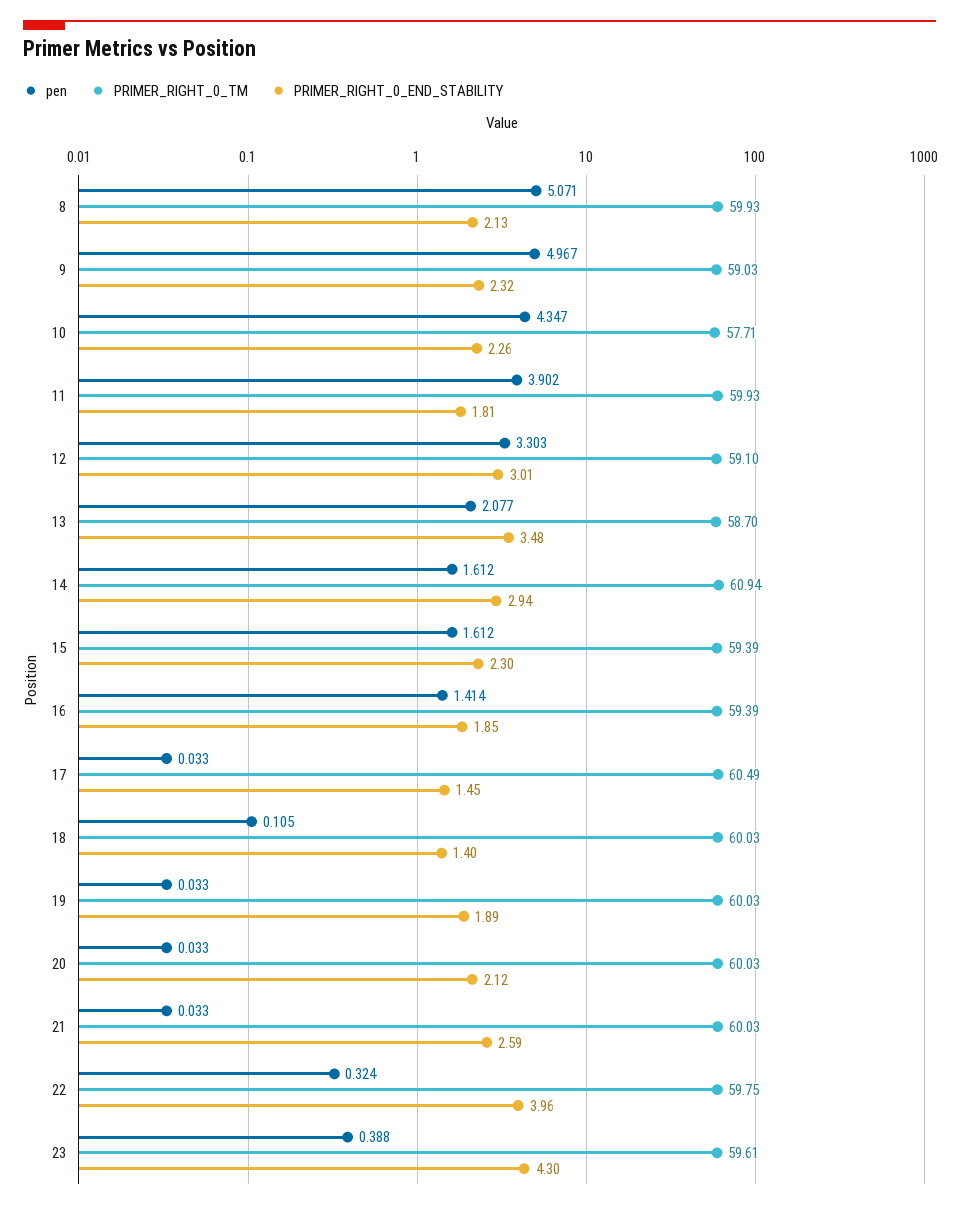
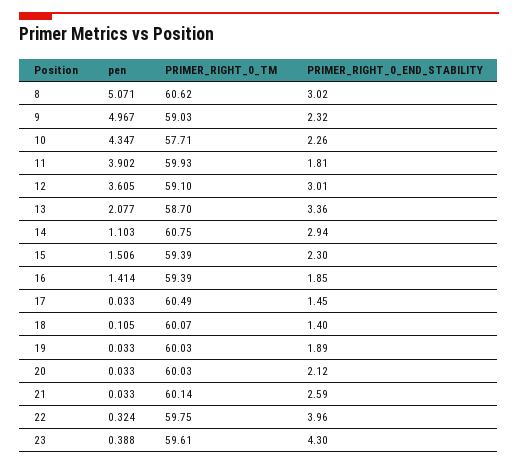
  {
    "pen": {
      "8": 5.071,
      "9": 4.967,
      "10": 4.347,
      "11": 3.902,
-     "12": 3.303,
+     "12": 3.605,
      "13": 2.077,
-     "14": 1.612,
+     "14": 1.103,
-     "15": 1.612,
+     "15": 1.506,
      "16": 1.414,
      "17": 0.033,
      "18": 0.105,
      "19": 0.033,
      "20": 0.033,
      "21": 0.033,
      "22": 0.324,
      "23": 0.388
    },
    "PRIMER_RIGHT_0_TM": {
-     "8": 59.93,
+     "8": 60.62,
      "9": 59.03,
      "10": 57.71,
      "11": 59.93,
      "12": 59.1,
      "13": 58.7,
-     "14": 60.94,
+     "14": 60.75,
      "15": 59.39,
      "16": 59.39,
      "17": 60.49,
-     "18": 60.03,
+     "18": 60.07,
      "19": 60.03,
      "20": 60.03,
-     "21": 60.03,
+     "21": 60.14,
      "22": 59.75,
      "23": 59.61
    },
    "PRIMER_RIGHT_0_END_STABILITY": {
-     "8": 2.13,
+     "8": 3.02,
      "9": 2.32,
      "10": 2.26,
      "11": 1.81,
      "12": 3.01,
-     "13": 3.48,
+     "13": 3.36,
      "14": 2.94,
      "15": 2.3,
      "16": 1.85,
      "17": 1.45,
      "18": 1.4,
      "19": 1.89,
      "20": 2.12,
      "21": 2.59,
      "22": 3.96,
      "23": 4.3
    }
  }

